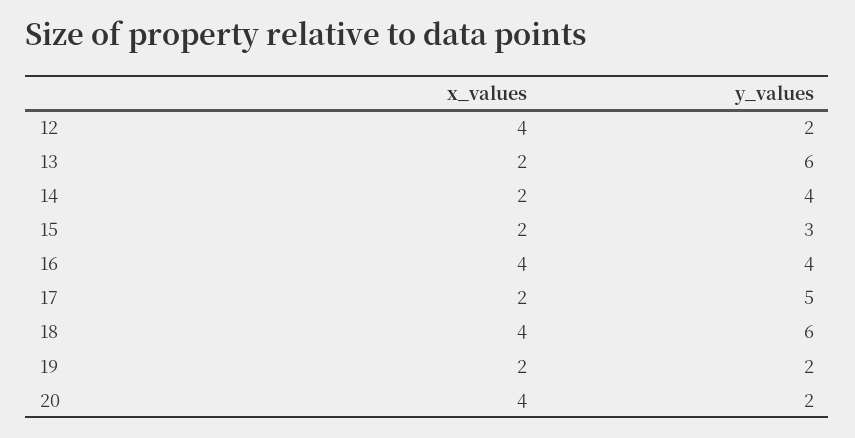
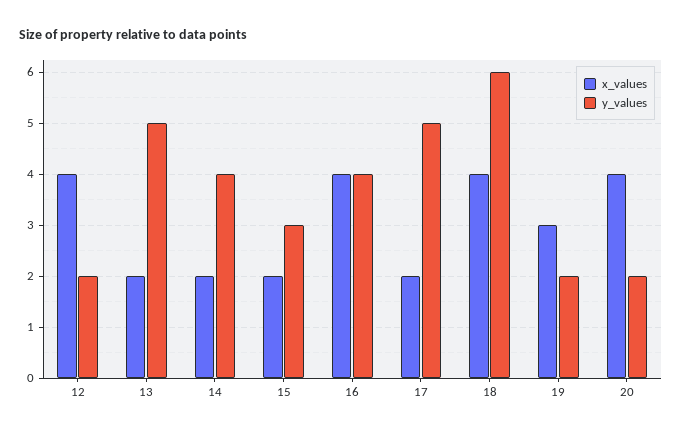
  {
    "x_values": {
      "12": 4,
      "13": 2,
      "14": 2,
      "15": 2,
      "16": 4,
      "17": 2,
      "18": 4,
-     "19": 2,
+     "19": 3,
      "20": 4
    },
    "y_values": {
      "12": 2,
-     "13": 6,
+     "13": 5,
      "14": 4,
      "15": 3,
      "16": 4,
      "17": 5,
      "18": 6,
      "19": 2,
      "20": 2
    }
  }

